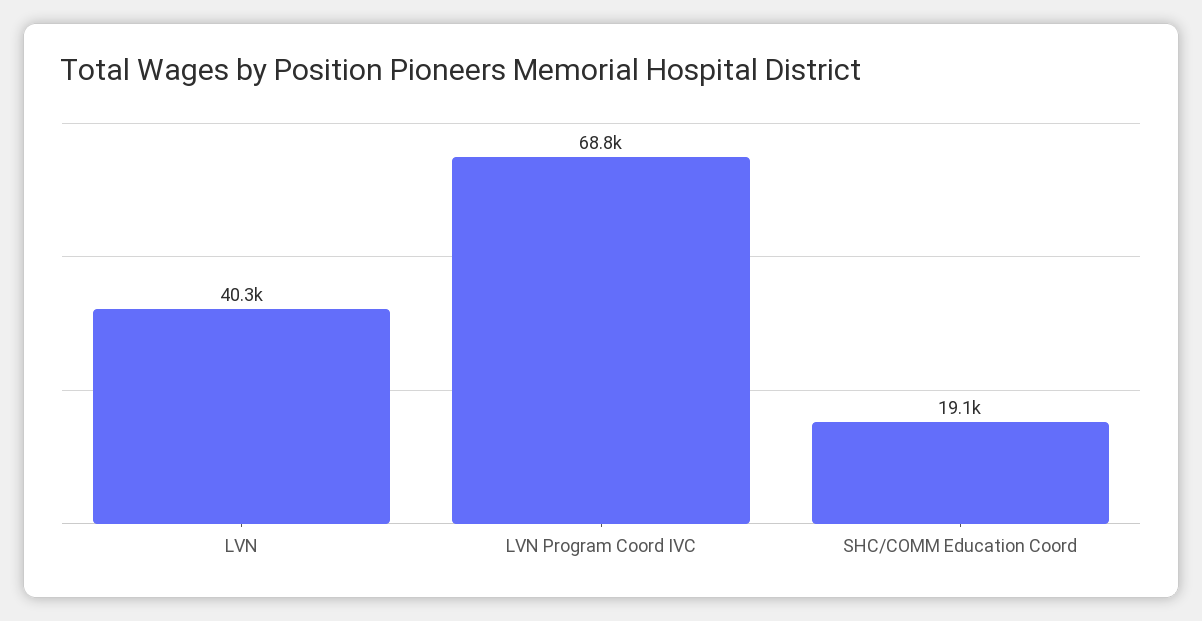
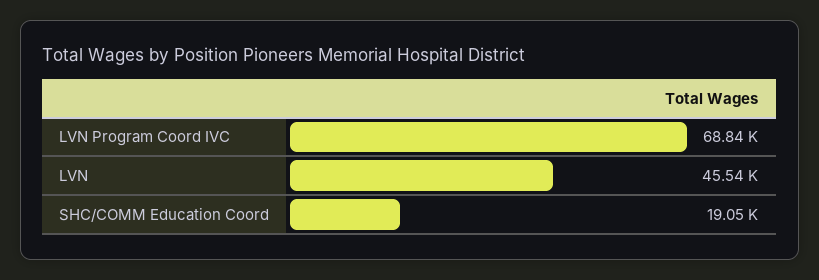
  {
-   "LVN": 40300,
+   "LVN": 45540,
    "LVN Program Coord IVC": 68840,
    "SHC/COMM Education Coord": 19050
  }

